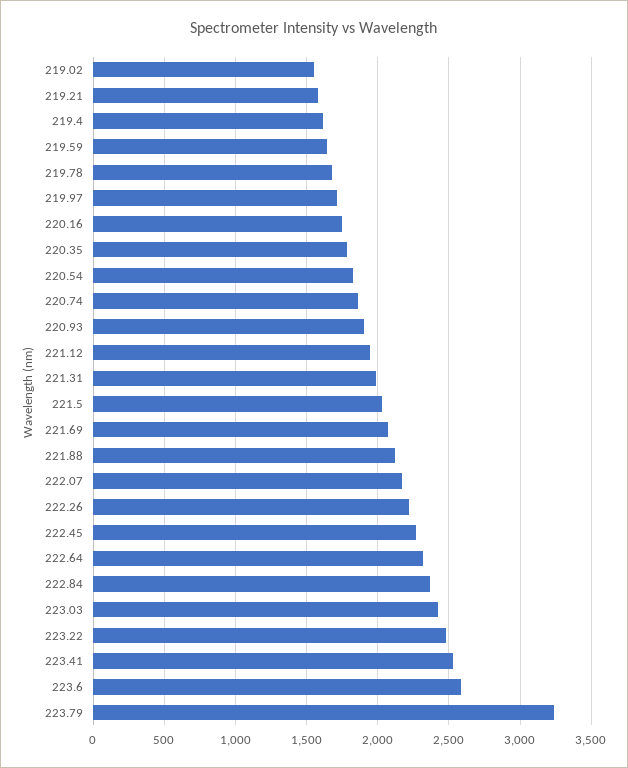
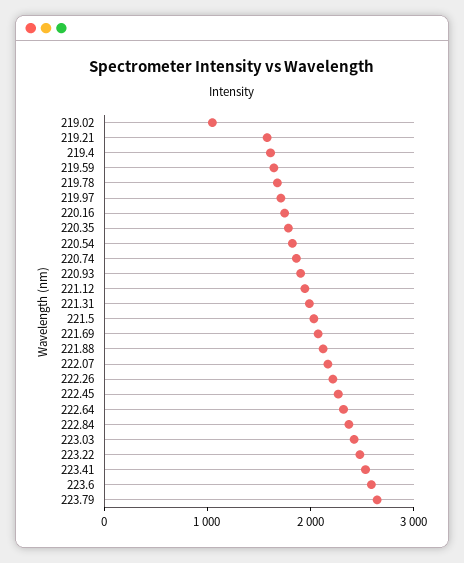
  {
-   "219.02": 1550,
+   "219.02": 1000,
    "219.21": 1600,
    "219.4": 1600,
    "219.59": 1650,
    "219.78": 1700,
    "219.97": 1700,
    "220.16": 1750,
    "220.35": 1800,
    "220.54": 1800,
    "220.74": 1850,
    "220.93": 1900,
    "221.12": 1950,
    "221.31": 2000,
    "221.5": 2050,
    "221.69": 2050,
    "221.88": 2100,
    "222.07": 2150,
    "222.26": 2200,
    "222.45": 2250,
    "222.64": 2300,
    "222.84": 2350,
    "223.03": 2400,
    "223.22": 2500,
    "223.41": 2550,
    "223.6": 2600,
-   "223.79": 3250
+   "223.79": 2600
  }

